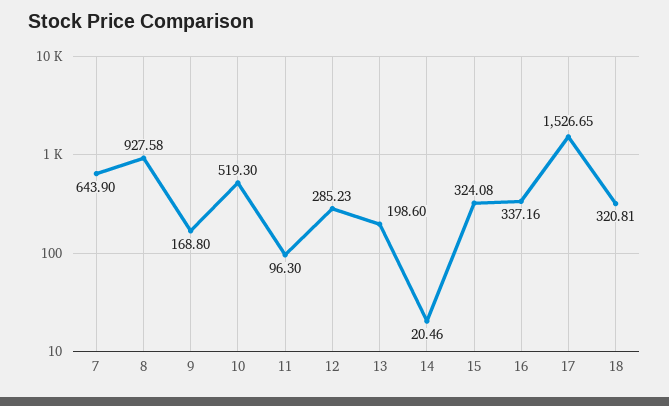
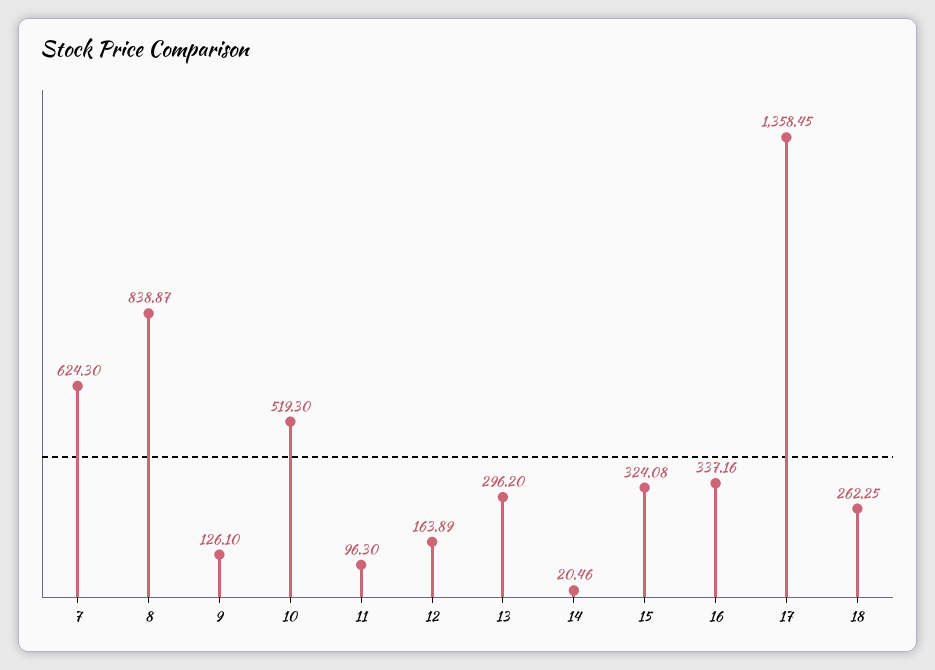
  {
-   "7": 643.9,
+   "7": 624.3,
-   "8": 927.58,
+   "8": 838.87,
-   "9": 168.8,
+   "9": 126.1,
    "10": 519.3,
    "11": 96.3,
-   "12": 285.23,
+   "12": 163.89,
-   "13": 198.6,
+   "13": 296.2,
    "14": 20.46,
    "15": 324.08,
    "16": 337.16,
-   "17": 1526.65,
+   "17": 1358.45,
-   "18": 320.81
+   "18": 262.25
  }

